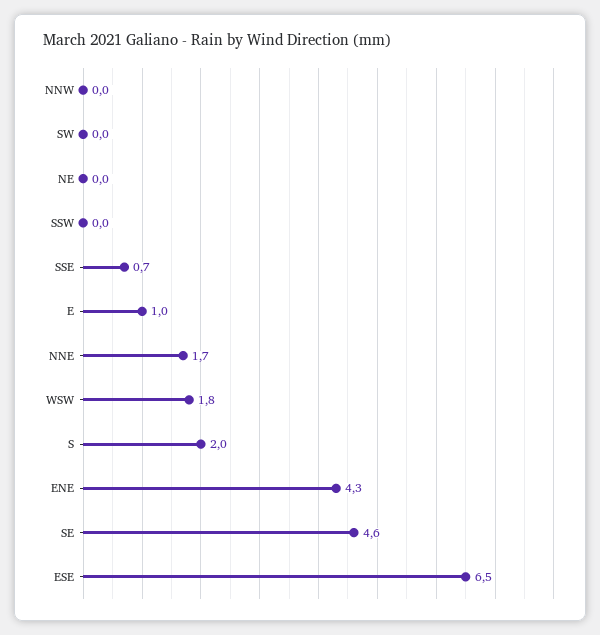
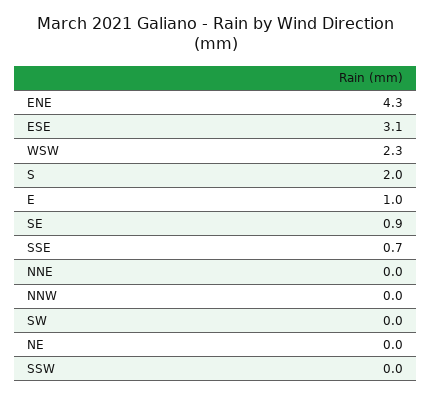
  {
    "NNW": 0,
    "SW": 0,
    "NE": 0,
    "SSW": 0,
    "SSE": 0.7,
    "E": 1,
-   "NNE": 1.7,
+   "NNE": 0,
-   "WSW": 1.8,
+   "WSW": 2.3,
    "S": 2,
    "ENE": 4.3,
-   "SE": 4.6,
+   "SE": 0.9,
-   "ESE": 6.5
+   "ESE": 3.1
  }

